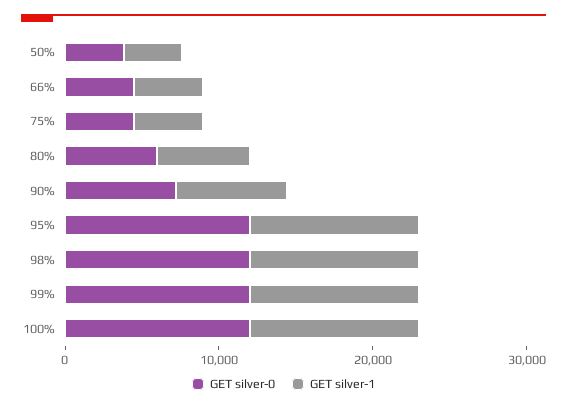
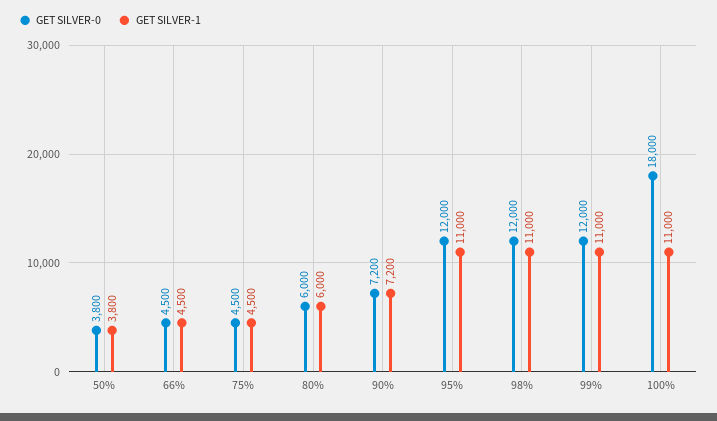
  {
    "GET silver-0": {
      "50%": 3800,
      "66%": 4500,
      "75%": 4500,
      "80%": 6000,
      "90%": 7200,
      "95%": 12000,
      "98%": 12000,
      "99%": 12000,
-     "100%": 12000
+     "100%": 18000
    },
    "GET silver-1": {
      "50%": 3800,
      "66%": 4500,
      "75%": 4500,
      "80%": 6000,
      "90%": 7200,
      "95%": 11000,
      "98%": 11000,
      "99%": 11000,
      "100%": 11000
    }
  }

